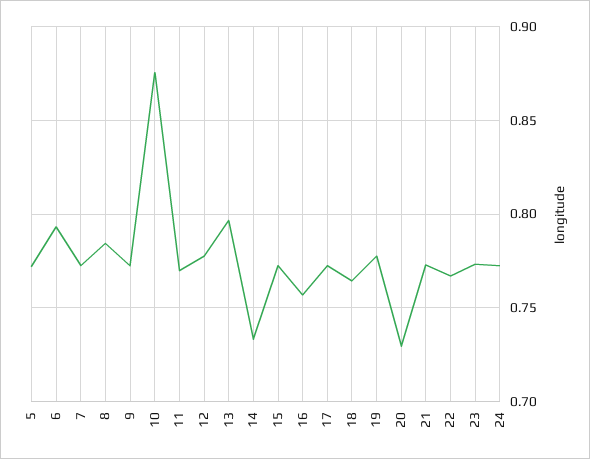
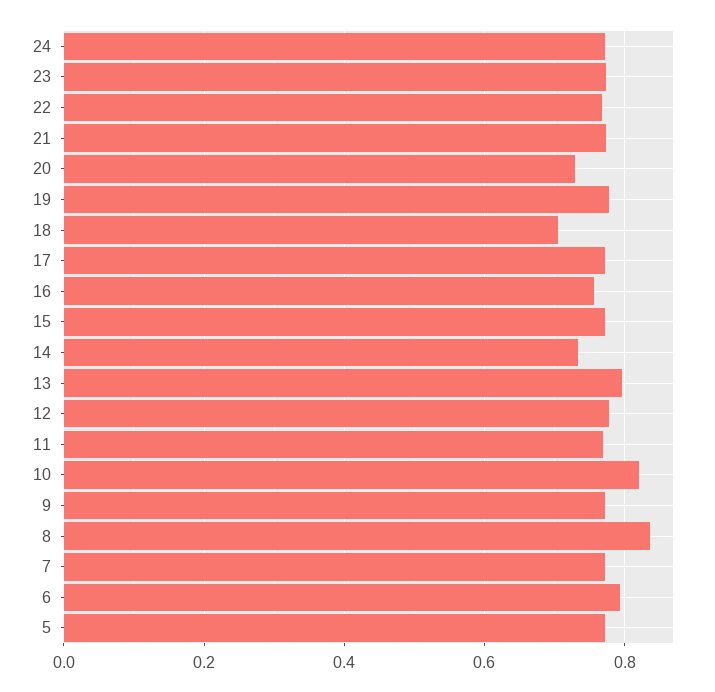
  {
    "5": 0.77,
    "6": 0.795,
    "7": 0.775,
-   "8": 0.785,
+   "8": 0.84,
    "9": 0.77,
-   "10": 0.875,
+   "10": 0.82,
    "11": 0.77,
    "12": 0.78,
    "13": 0.795,
    "14": 0.735,
    "15": 0.775,
    "16": 0.755,
    "17": 0.775,
-   "18": 0.765,
+   "18": 0.7,
    "19": 0.78,
    "20": 0.73,
    "21": 0.775,
    "22": 0.765,
    "23": 0.775,
    "24": 0.775
  }

